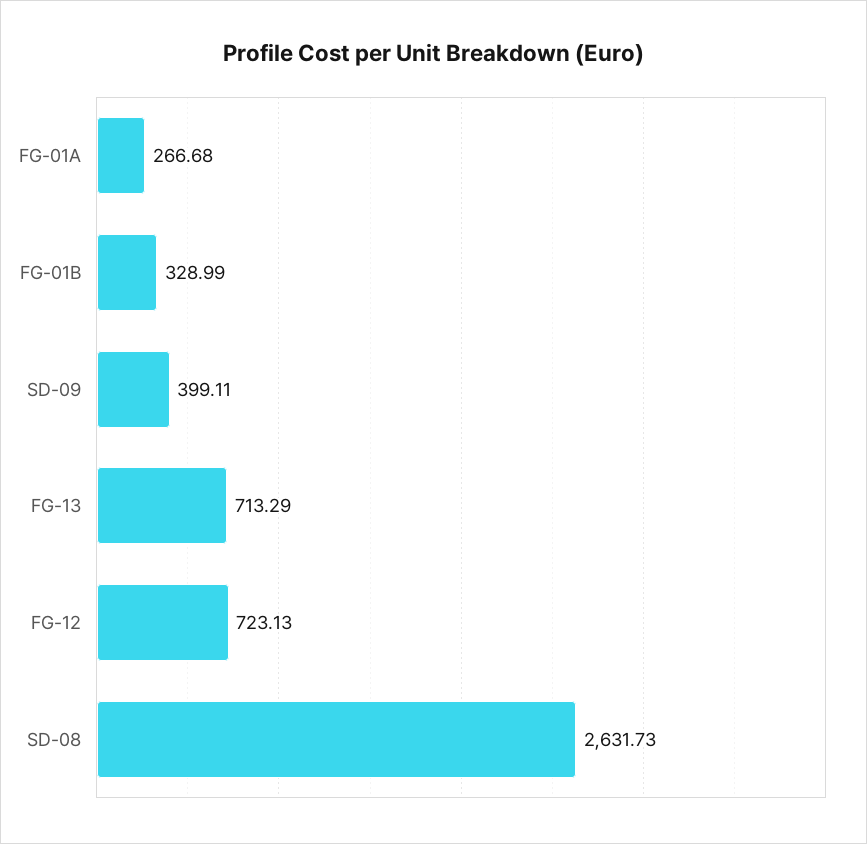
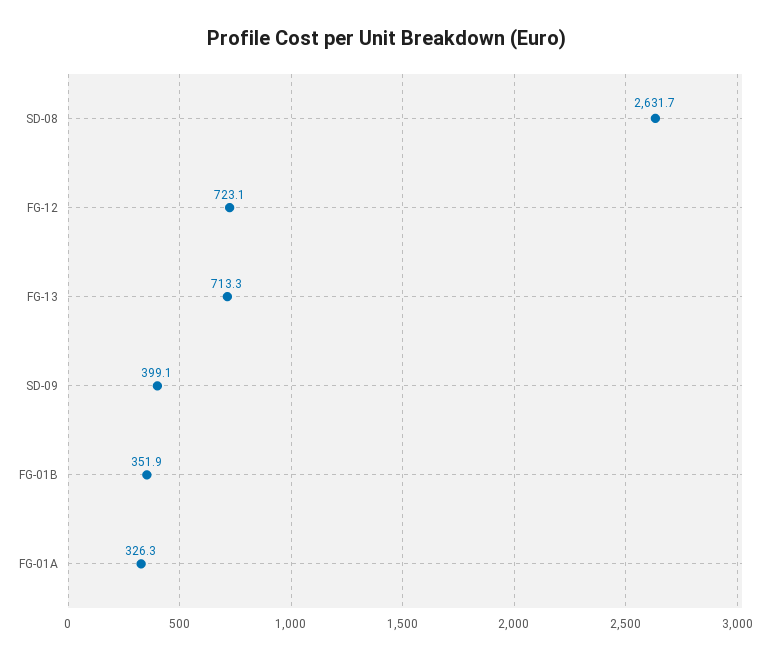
  {
-   "FG-01A": 266.68,
+   "FG-01A": 326.3,
-   "FG-01B": 328.99,
+   "FG-01B": 351.9,
    "SD-09": 399.11,
    "FG-13": 713.29,
    "FG-12": 723.13,
    "SD-08": 2631.73
  }

